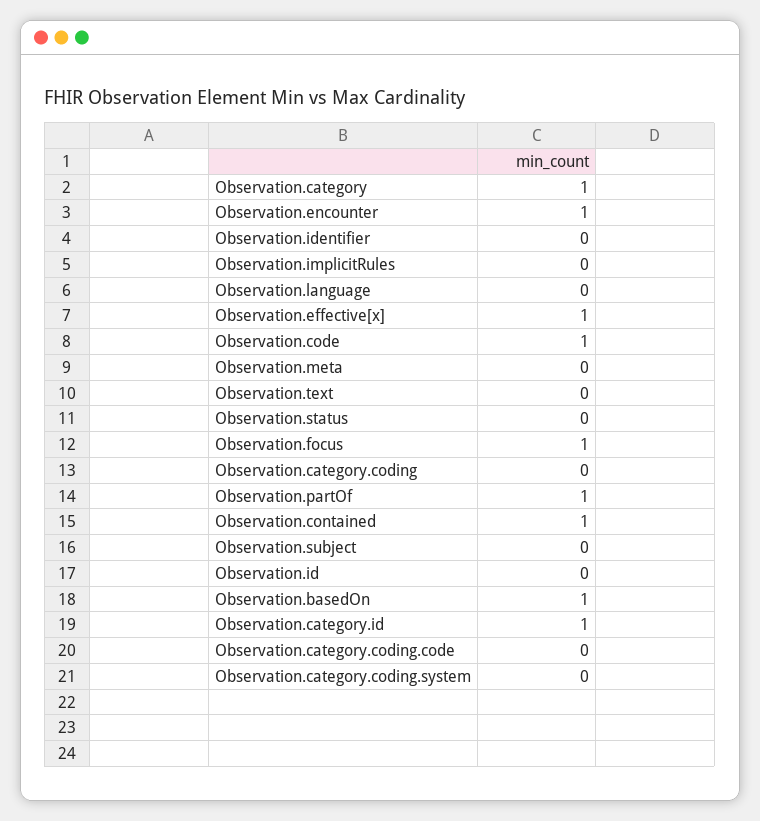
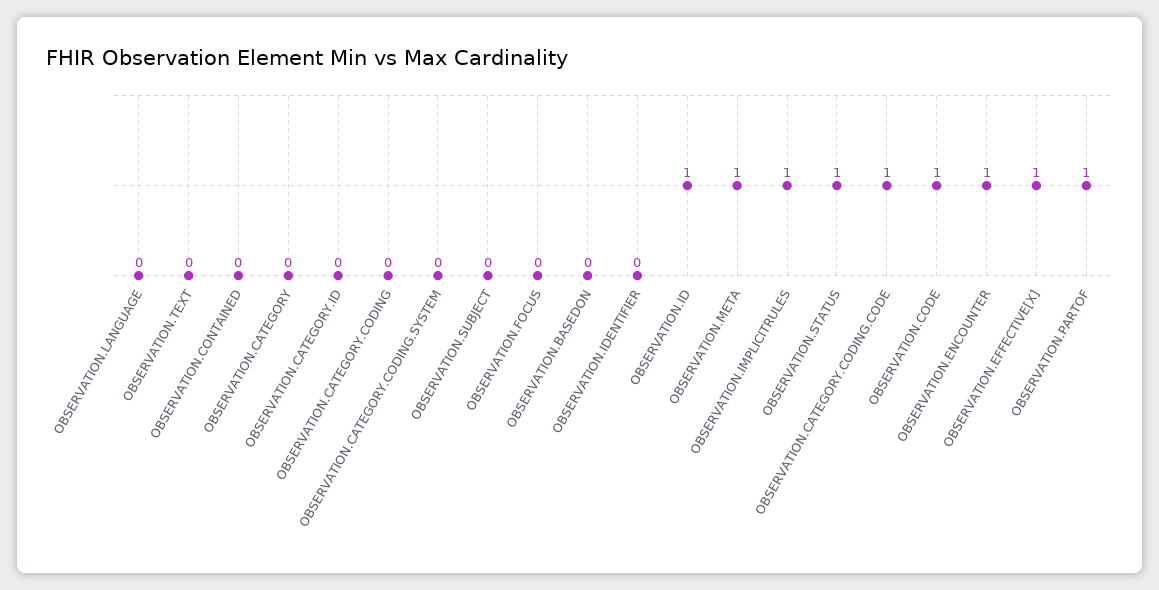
  {
-   "Observation.category": 1,
+   "Observation.category": 0,
    "Observation.encounter": 1,
    "Observation.identifier": 0,
-   "Observation.implicitRules": 0,
+   "Observation.implicitRules": 1,
    "Observation.language": 0,
    "Observation.effective[x]": 1,
    "Observation.code": 1,
-   "Observation.meta": 0,
+   "Observation.meta": 1,
    "Observation.text": 0,
-   "Observation.status": 0,
+   "Observation.status": 1,
-   "Observation.focus": 1,
+   "Observation.focus": 0,
    "Observation.category.coding": 0,
    "Observation.partOf": 1,
-   "Observation.contained": 1,
+   "Observation.contained": 0,
    "Observation.subject": 0,
-   "Observation.id": 0,
+   "Observation.id": 1,
-   "Observation.basedOn": 1,
+   "Observation.basedOn": 0,
-   "Observation.category.id": 1,
+   "Observation.category.id": 0,
-   "Observation.category.coding.code": 0,
+   "Observation.category.coding.code": 1,
    "Observation.category.coding.system": 0
  }

